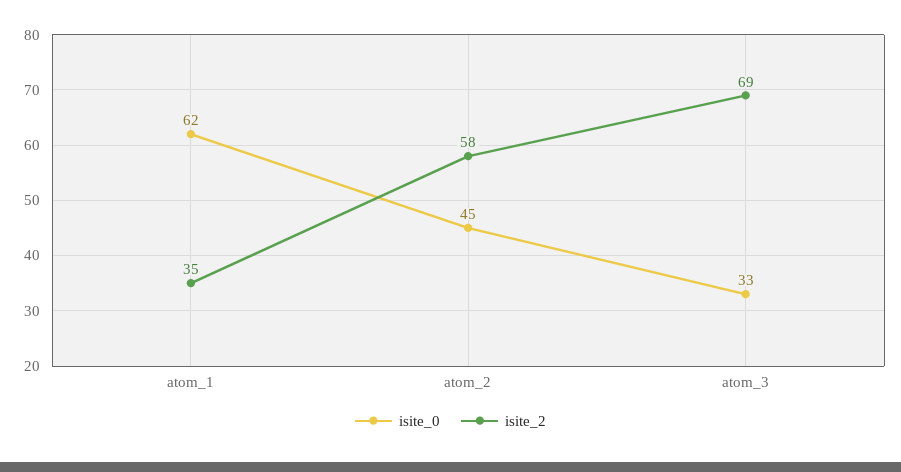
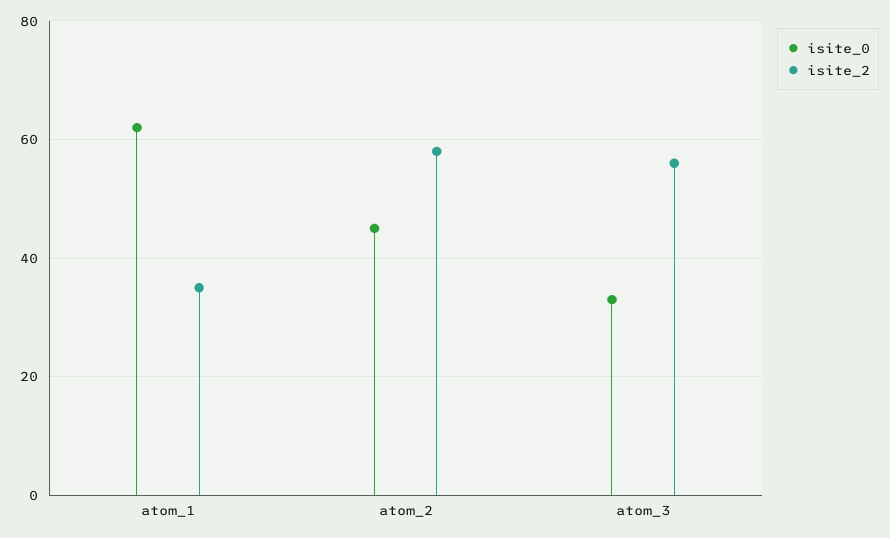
  {
    "isite_0": {
      "atom_1": 62,
      "atom_2": 45,
      "atom_3": 33
    },
    "isite_2": {
      "atom_1": 35,
      "atom_2": 58,
-     "atom_3": 69
+     "atom_3": 55
    }
  }

